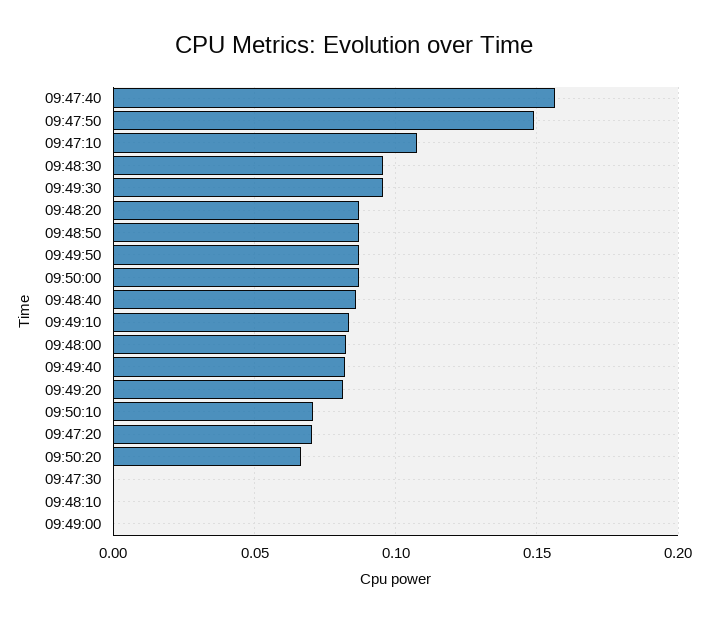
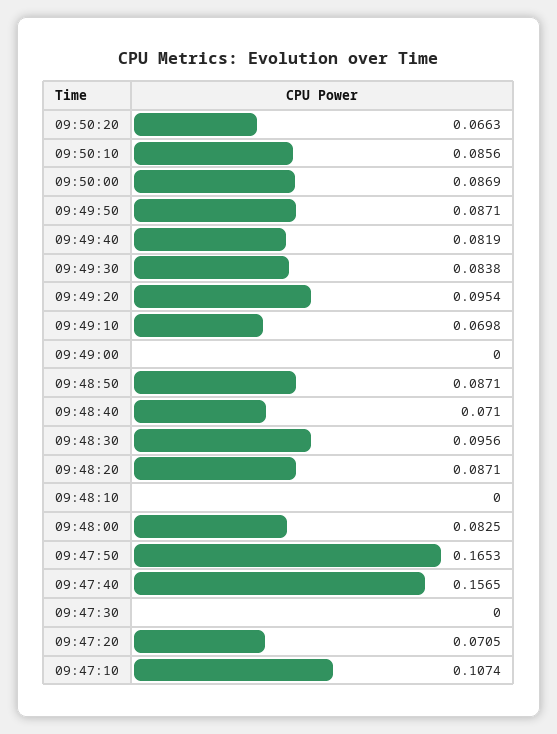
  {
    "09:47:40": 0.1565,
-   "09:47:50": 0.15,
+   "09:47:50": 0.1653,
    "09:47:10": 0.1074,
    "09:48:30": 0.0956,
-   "09:49:30": 0.095,
+   "09:49:30": 0.0838,
    "09:48:20": 0.0871,
    "09:48:50": 0.0871,
    "09:49:50": 0.0871,
    "09:50:00": 0.0869,
-   "09:48:40": 0.085,
+   "09:48:40": 0.071,
-   "09:49:10": 0.085,
+   "09:49:10": 0.0698,
    "09:48:00": 0.0825,
    "09:49:40": 0.0819,
-   "09:49:20": 0.08,
+   "09:49:20": 0.0954,
-   "09:50:10": 0.07,
+   "09:50:10": 0.0856,
    "09:47:20": 0.0705,
    "09:50:20": 0.0663,
    "09:47:30": 0,
    "09:48:10": 0,
    "09:49:00": 0
  }

